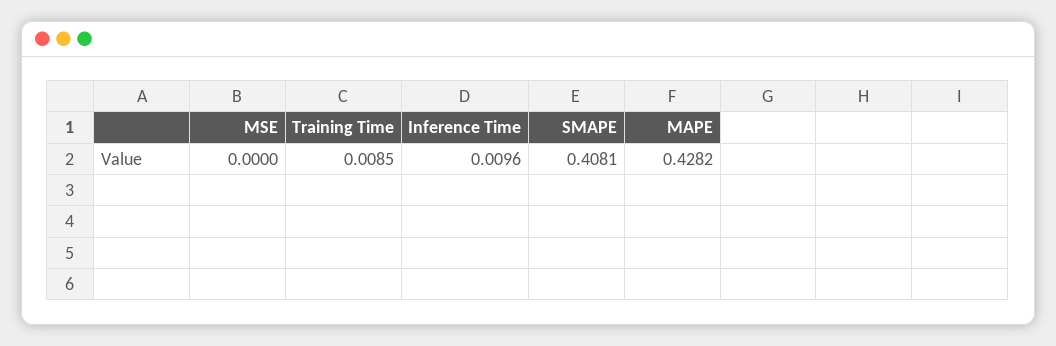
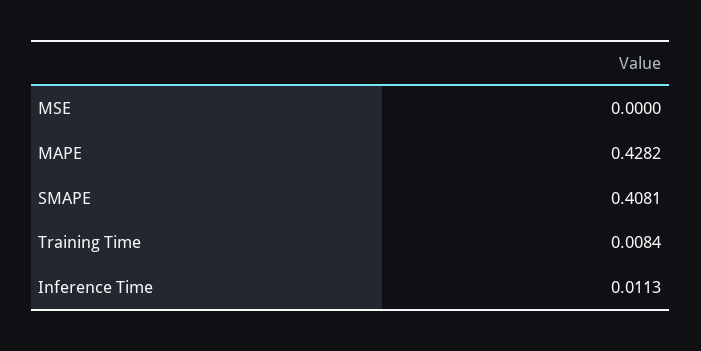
  {
    "MSE": 0,
-   "Training Time": 0.0085,
+   "Training Time": 0.0084,
-   "Inference Time": 0.0096,
+   "Inference Time": 0.0113,
    "SMAPE": 0.4081,
    "MAPE": 0.4282
  }

